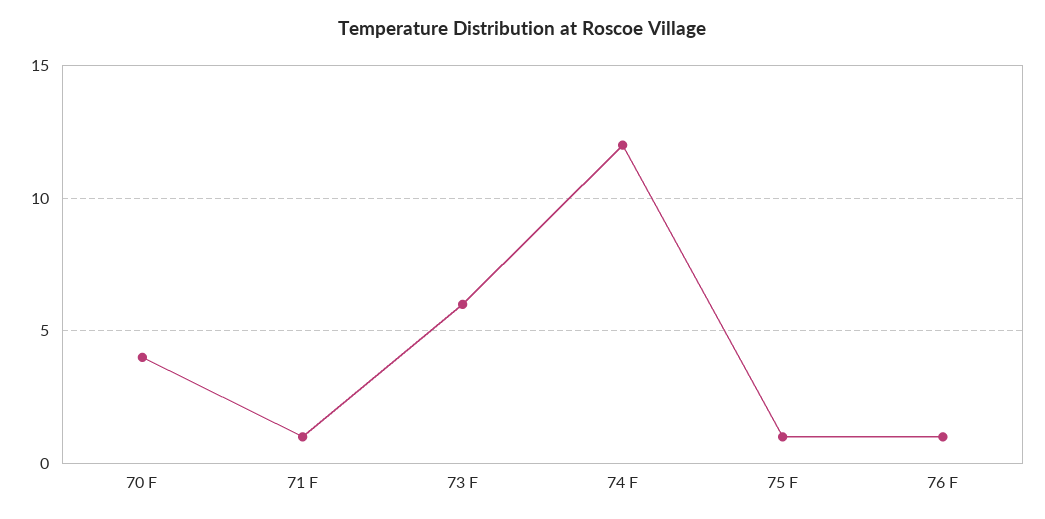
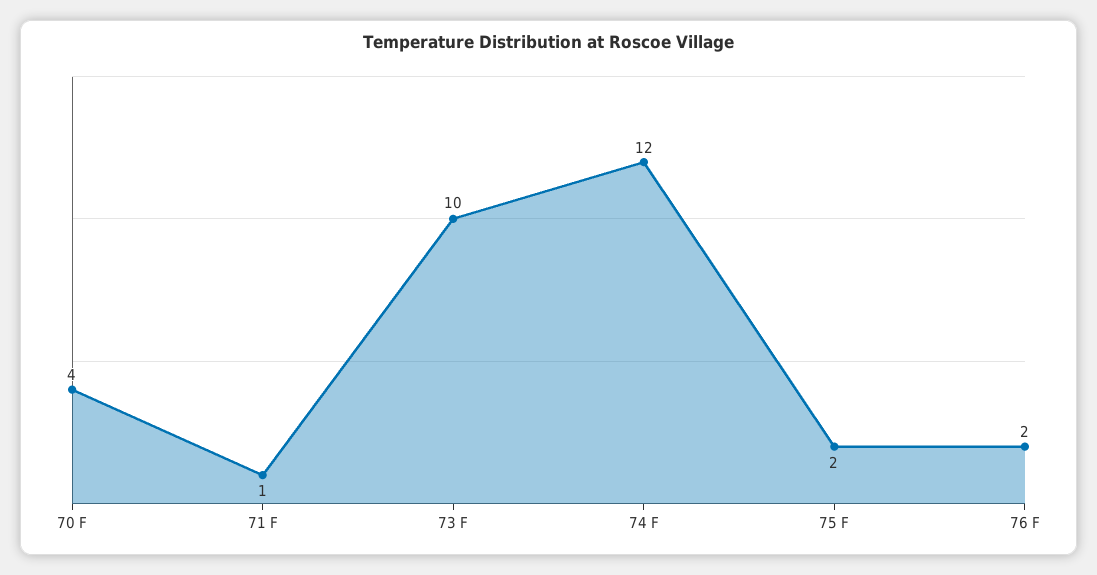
  {
    "70 F": 4,
    "71 F": 1,
-   "73 F": 6,
+   "73 F": 10,
    "74 F": 12,
-   "75 F": 1,
+   "75 F": 2,
-   "76 F": 1
+   "76 F": 2
  }

